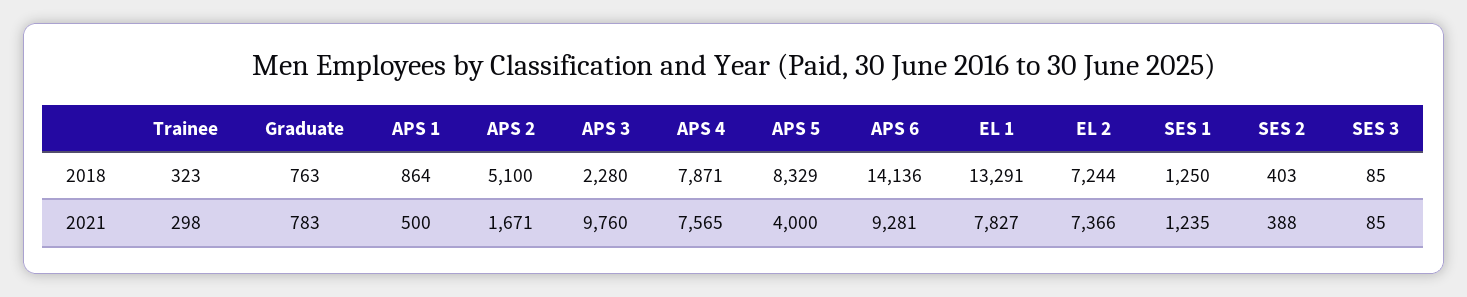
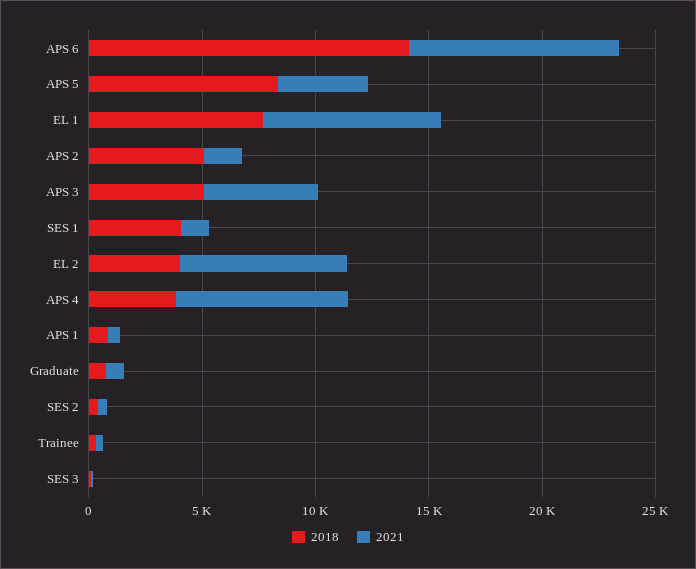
  {
    "2018": {
      "Trainee": 323,
      "Graduate": 763,
      "APS 1": 864,
      "APS 2": 5100,
-     "APS 3": 2280,
+     "APS 3": 5000,
-     "APS 4": 7871,
+     "APS 4": 4000,
      "APS 5": 8329,
      "APS 6": 14136,
-     "EL 1": 13291,
+     "EL 1": 8000,
-     "EL 2": 7244,
+     "EL 2": 4000,
-     "SES 1": 1250,
+     "SES 1": 4000,
      "SES 2": 403,
      "SES 3": 85
    },
    "2021": {
      "Trainee": 298,
      "Graduate": 783,
      "APS 1": 500,
      "APS 2": 1671,
-     "APS 3": 9760,
+     "APS 3": 5000,
      "APS 4": 7565,
      "APS 5": 4000,
      "APS 6": 9281,
      "EL 1": 7827,
      "EL 2": 7366,
      "SES 1": 1235,
      "SES 2": 388,
      "SES 3": 85
    }
  }

